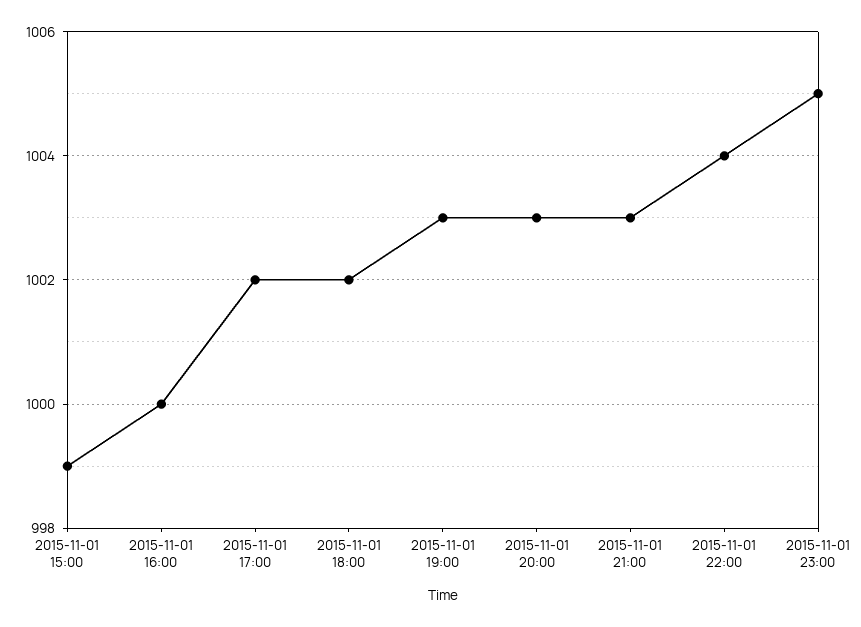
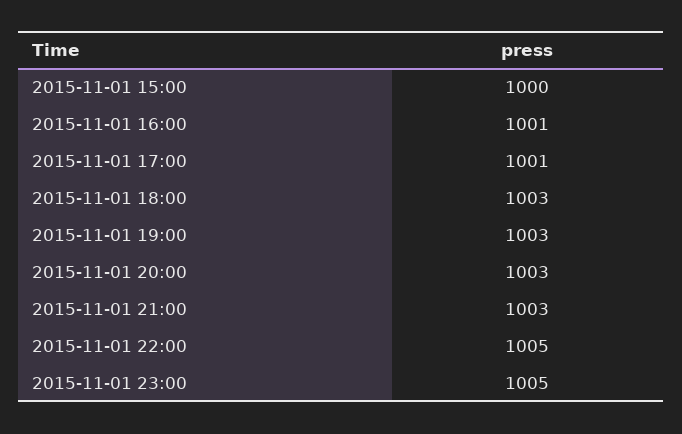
  {
-   "2015-11-01 15:00": 999,
+   "2015-11-01 15:00": 1000,
-   "2015-11-01 16:00": 1000,
+   "2015-11-01 16:00": 1001,
-   "2015-11-01 17:00": 1002,
+   "2015-11-01 17:00": 1001,
-   "2015-11-01 18:00": 1002,
+   "2015-11-01 18:00": 1003,
    "2015-11-01 19:00": 1003,
    "2015-11-01 20:00": 1003,
    "2015-11-01 21:00": 1003,
-   "2015-11-01 22:00": 1004,
+   "2015-11-01 22:00": 1005,
    "2015-11-01 23:00": 1005
  }

